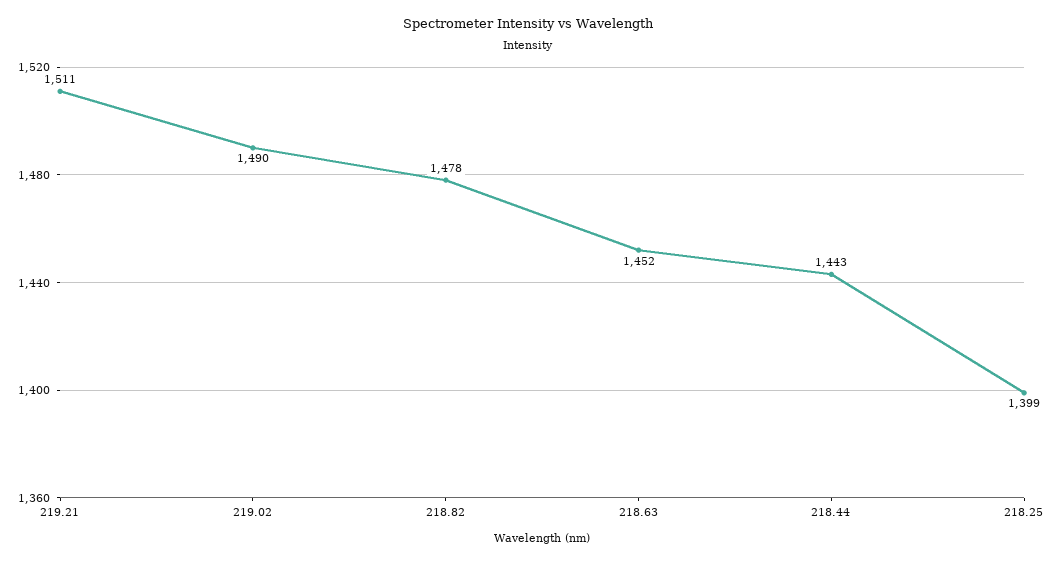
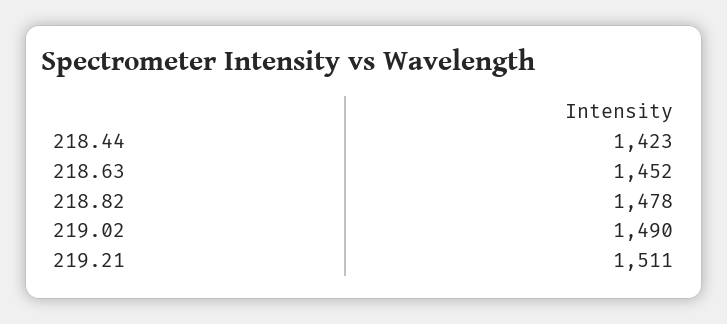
  {
    "219.21": 1511,
    "219.02": 1490,
    "218.82": 1478,
    "218.63": 1452,
-   "218.44": 1443,
+   "218.44": 1423
-   "218.25": 1399
  }

